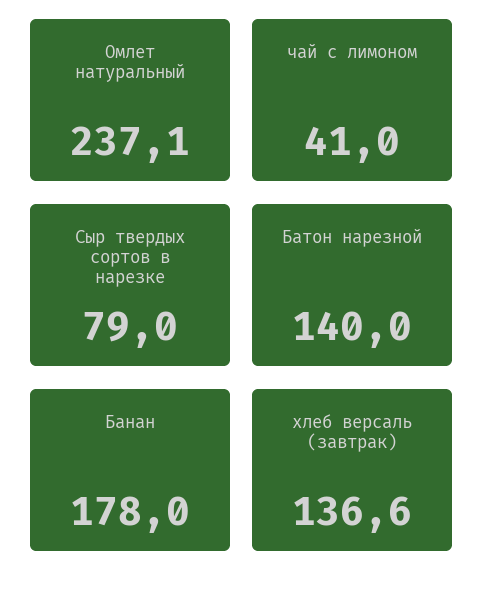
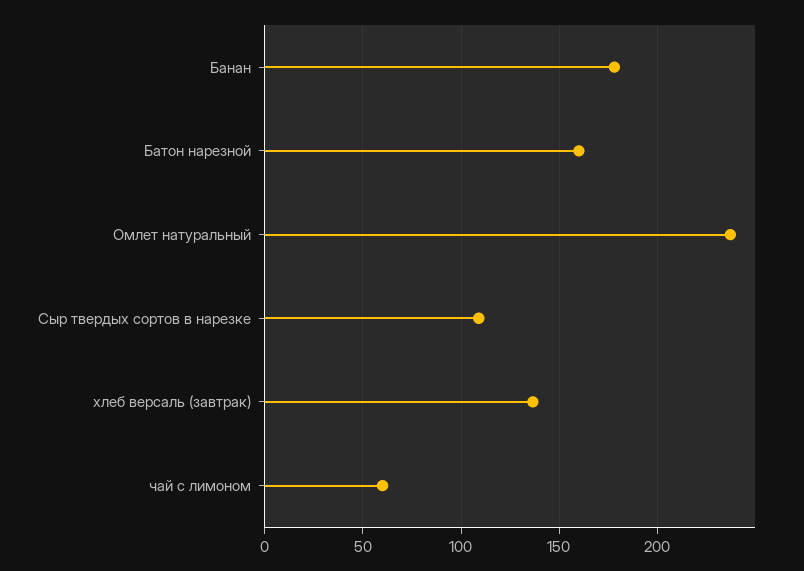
  {
    "Омлет натуральный": 237.1,
-   "чай с лимоном": 41,
+   "чай с лимоном": 60,
-   "Сыр твердых сортов в нарезке": 79,
+   "Сыр твердых сортов в нарезке": 110,
-   "Батон нарезной": 140,
+   "Батон нарезной": 160,
    "Банан": 178,
    "хлеб версаль (завтрак)": 136.6
  }

